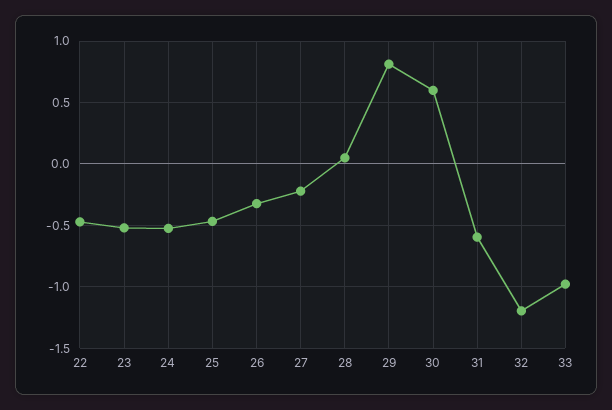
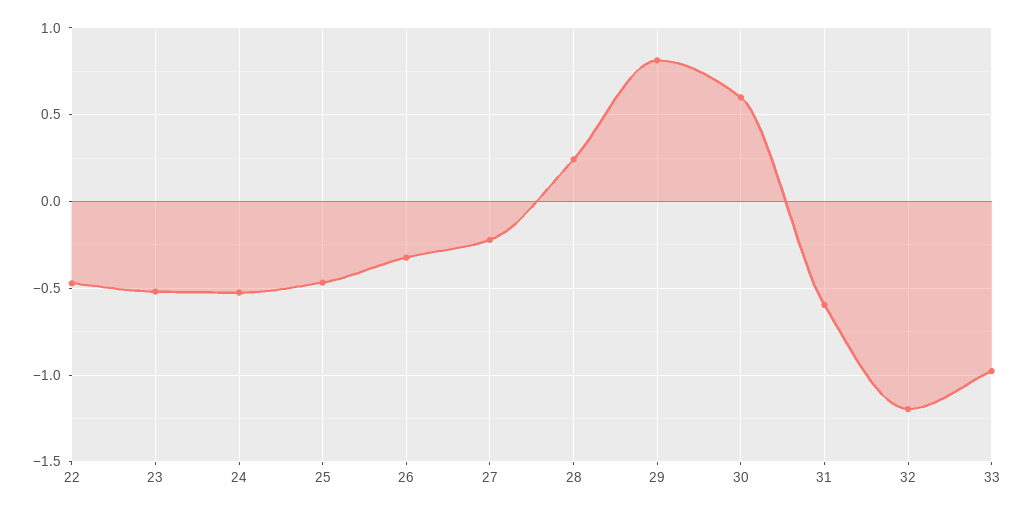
  {
    "22": -0.45,
    "23": -0.5,
    "24": -0.55,
    "25": -0.45,
    "26": -0.3,
    "27": -0.2,
-   "28": 0.05,
+   "28": 0.25,
    "29": 0.8,
    "30": 0.6,
    "31": -0.6,
    "32": -1.2,
    "33": -1
  }

